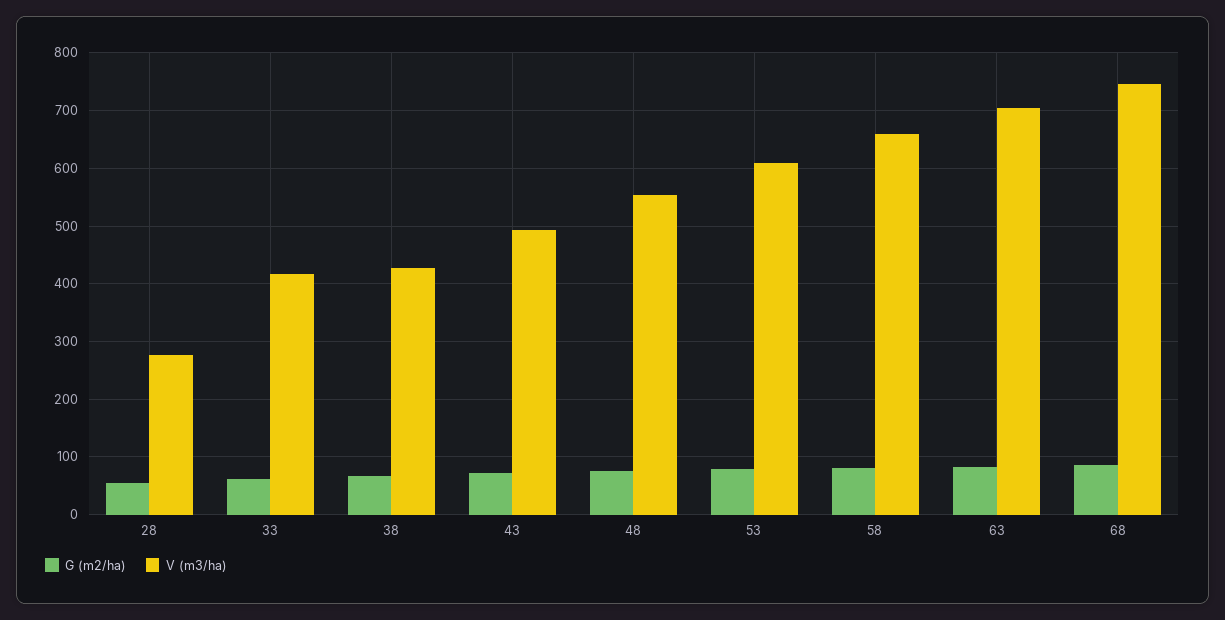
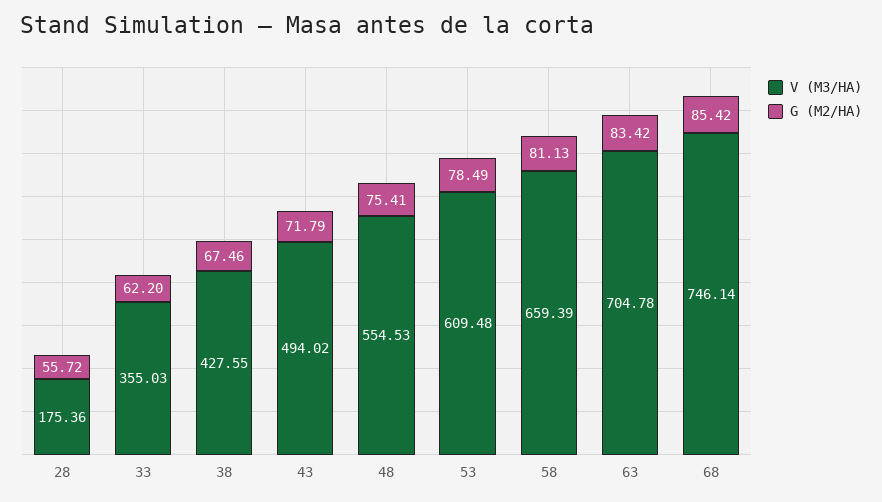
  {
    "G (m2/ha)": {
      "28": 55.72,
      "33": 62.2,
      "38": 67.46,
      "43": 71.79,
      "48": 75.41,
      "53": 78.49,
      "58": 81.13,
      "63": 83.42,
      "68": 85.42
    },
    "V (m3/ha)": {
-     "28": 280,
+     "28": 175.36,
-     "33": 420,
+     "33": 355.03,
      "38": 427.55,
      "43": 494.02,
      "48": 554.53,
      "53": 609.48,
      "58": 659.39,
      "63": 704.78,
      "68": 746.14
    }
  }

